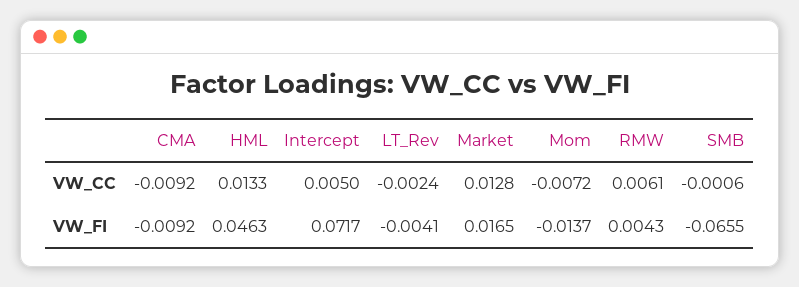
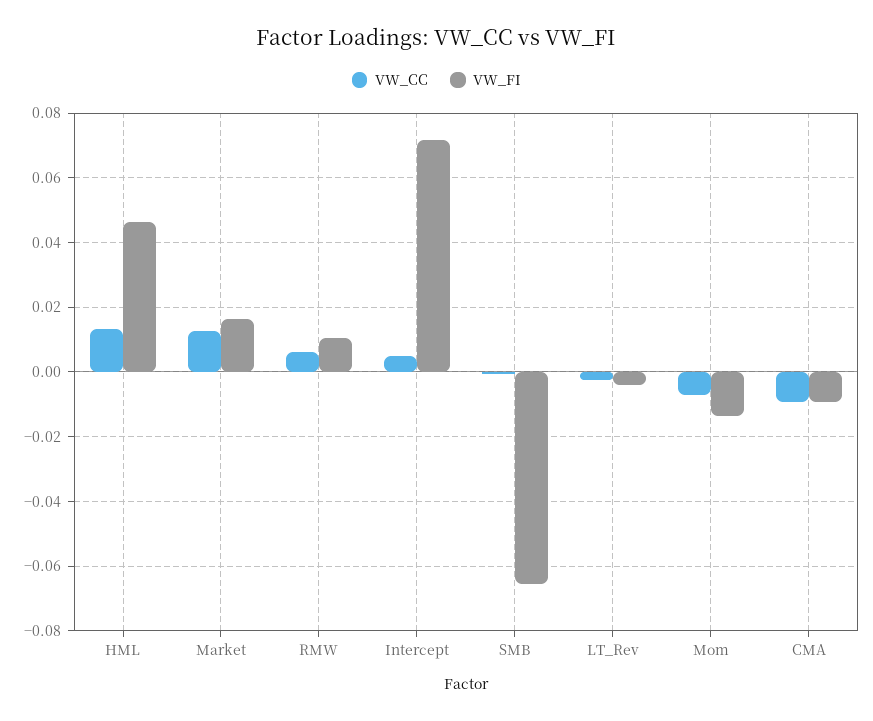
  {
    "VW_CC": {
      "CMA": -0.0092,
      "HML": 0.0133,
      "Intercept": 0.005,
      "LT_Rev": -0.0024,
      "Market": 0.0128,
      "Mom": -0.0072,
      "RMW": 0.0061,
      "SMB": -0.0006
    },
    "VW_FI": {
      "CMA": -0.0092,
      "HML": 0.0463,
      "Intercept": 0.0717,
      "LT_Rev": -0.0041,
      "Market": 0.0165,
      "Mom": -0.0137,
-     "RMW": 0.0043,
+     "RMW": 0.01,
      "SMB": -0.0655
    }
  }

